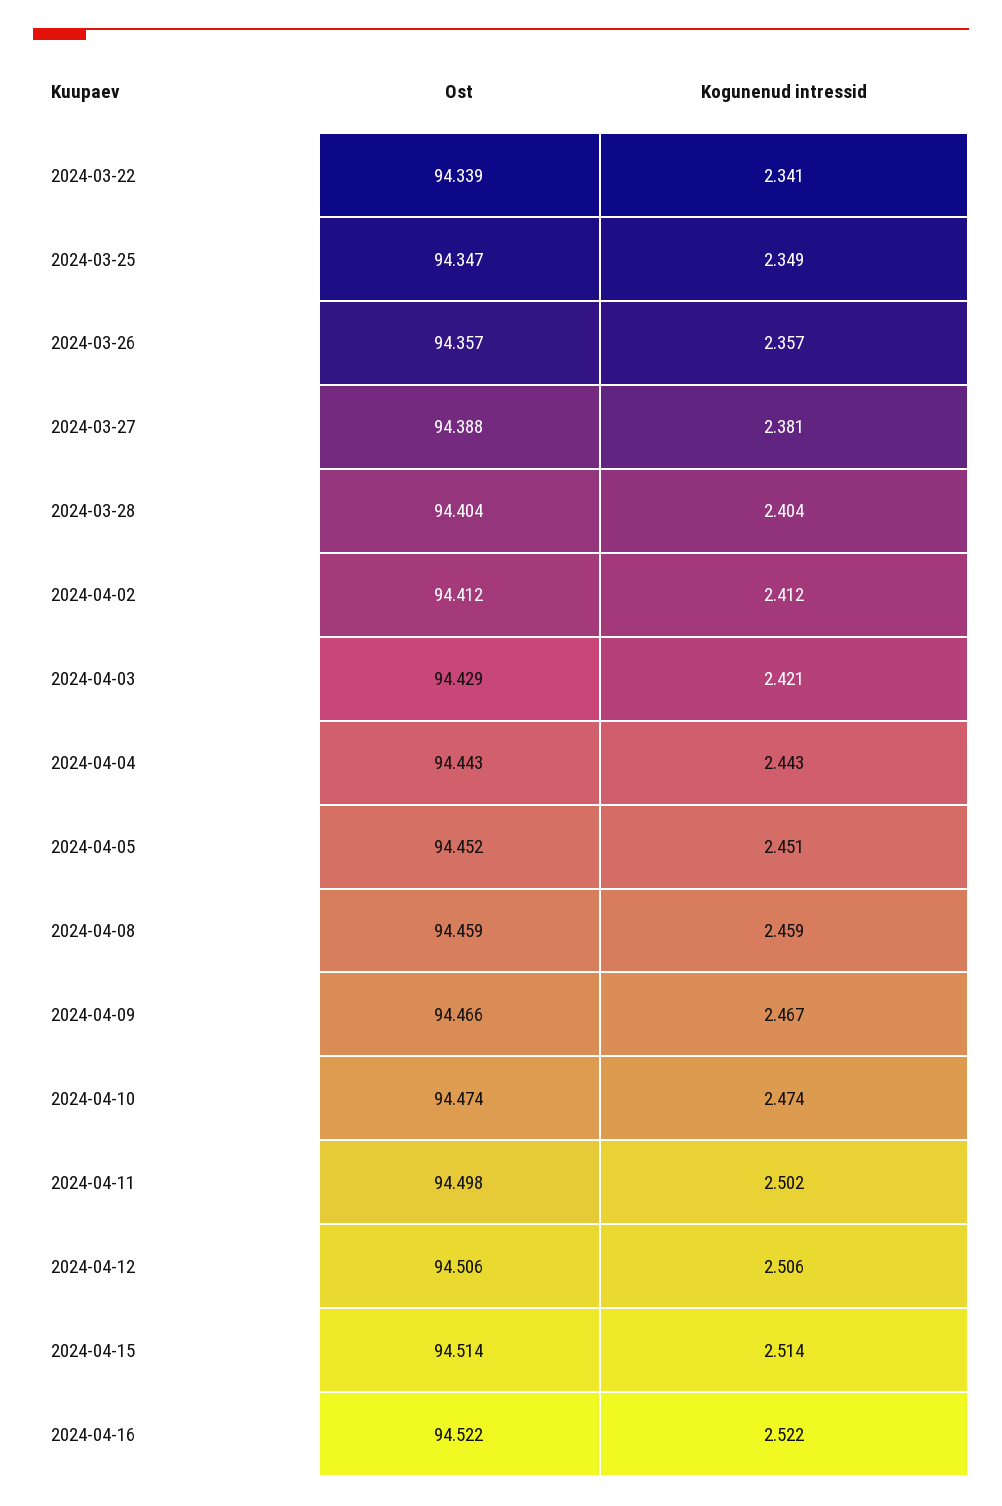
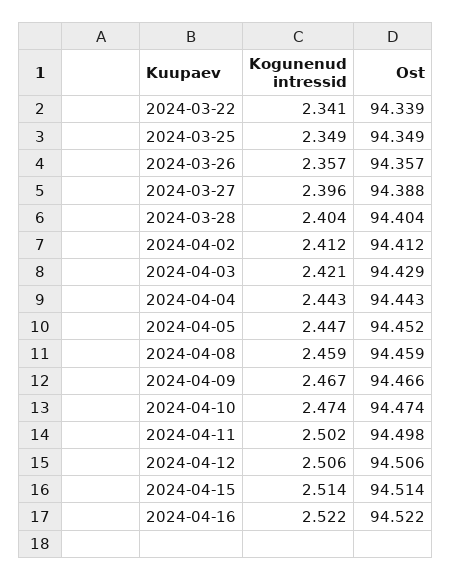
  {
    "Ost": {
      "2024-03-22": 94.339,
-     "2024-03-25": 94.347,
+     "2024-03-25": 94.349,
      "2024-03-26": 94.357,
      "2024-03-27": 94.388,
      "2024-03-28": 94.404,
      "2024-04-02": 94.412,
      "2024-04-03": 94.429,
      "2024-04-04": 94.443,
      "2024-04-05": 94.452,
      "2024-04-08": 94.459,
      "2024-04-09": 94.466,
      "2024-04-10": 94.474,
      "2024-04-11": 94.498,
      "2024-04-12": 94.506,
      "2024-04-15": 94.514,
      "2024-04-16": 94.522
    },
    "Kogunenud intressid": {
      "2024-03-22": 2.341,
      "2024-03-25": 2.349,
      "2024-03-26": 2.357,
-     "2024-03-27": 2.381,
+     "2024-03-27": 2.396,
      "2024-03-28": 2.404,
      "2024-04-02": 2.412,
      "2024-04-03": 2.421,
      "2024-04-04": 2.443,
-     "2024-04-05": 2.451,
+     "2024-04-05": 2.447,
      "2024-04-08": 2.459,
      "2024-04-09": 2.467,
      "2024-04-10": 2.474,
      "2024-04-11": 2.502,
      "2024-04-12": 2.506,
      "2024-04-15": 2.514,
      "2024-04-16": 2.522
    }
  }

